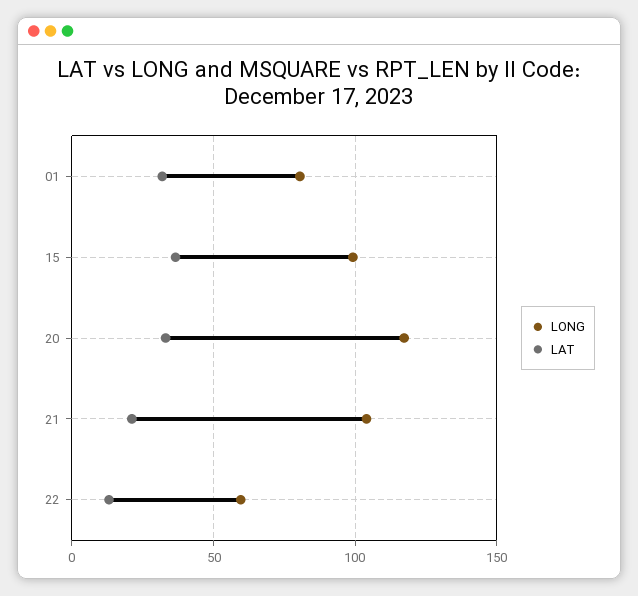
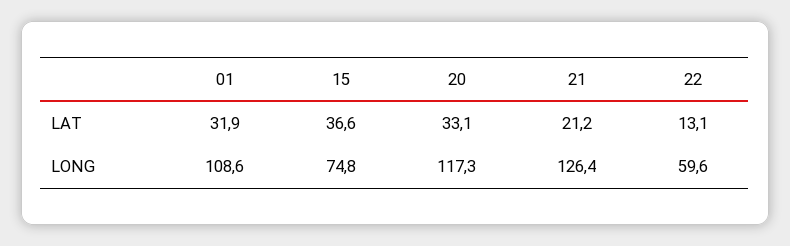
  {
    "LONG": {
-     "01": 80,
+     "01": 108.6,
-     "15": 100,
+     "15": 74.8,
      "20": 117.3,
-     "21": 105,
+     "21": 126.4,
      "22": 59.6
    },
    "LAT": {
      "01": 31.9,
      "15": 36.6,
      "20": 33.1,
      "21": 21.2,
      "22": 13.1
    }
  }

